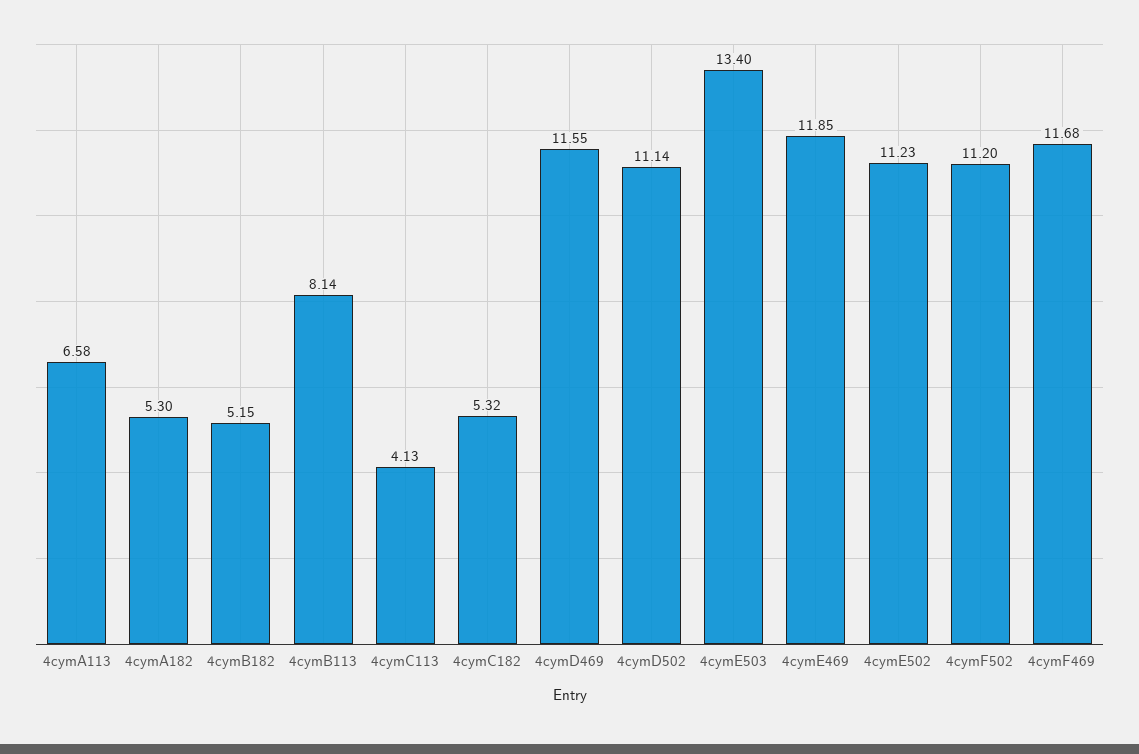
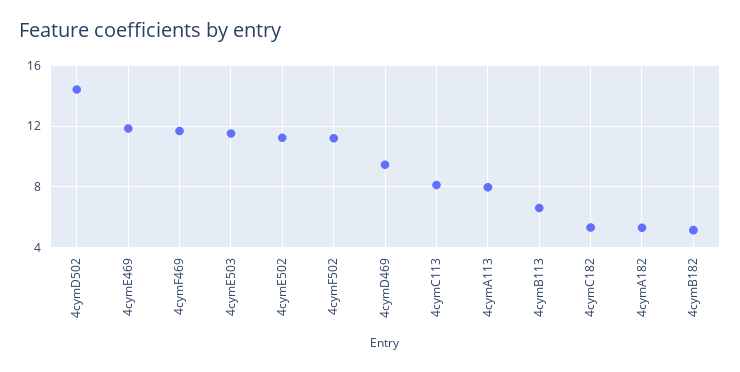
  {
-   "4cymA113": 6.58,
+   "4cymA113": 8,
    "4cymA182": 5.3,
    "4cymB182": 5.15,
-   "4cymB113": 8.14,
+   "4cymB113": 6.5,
-   "4cymC113": 4.13,
+   "4cymC113": 8,
    "4cymC182": 5.32,
-   "4cymD469": 11.55,
+   "4cymD469": 9.5,
-   "4cymD502": 11.14,
+   "4cymD502": 14.5,
-   "4cymE503": 13.4,
+   "4cymE503": 11.5,
    "4cymE469": 11.85,
    "4cymE502": 11.23,
    "4cymF502": 11.2,
    "4cymF469": 11.68
  }

